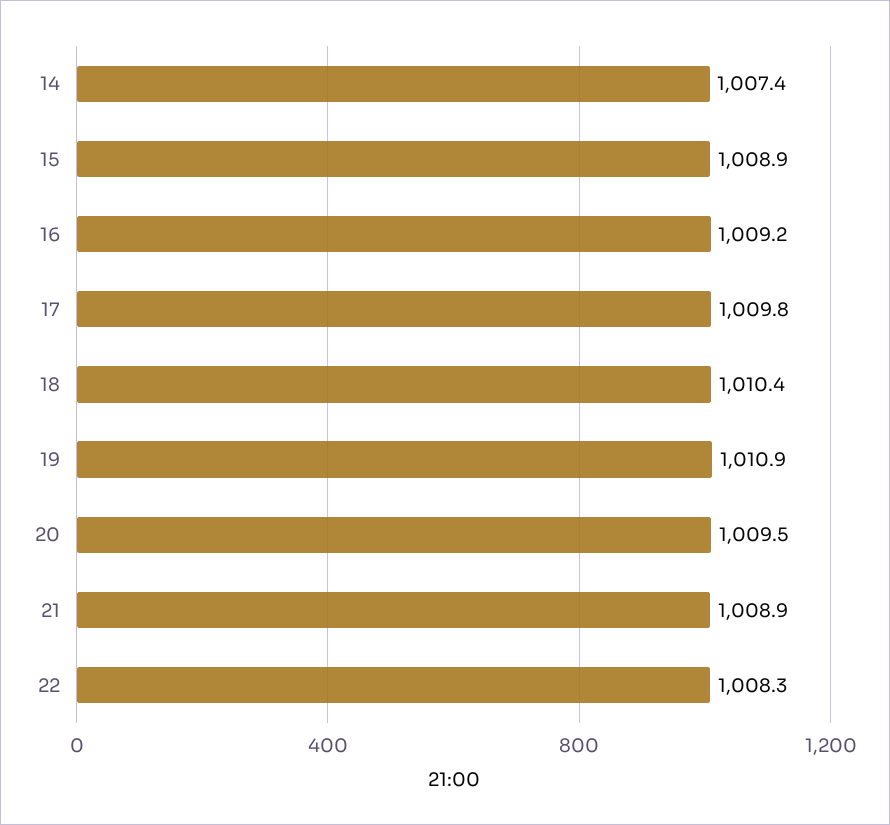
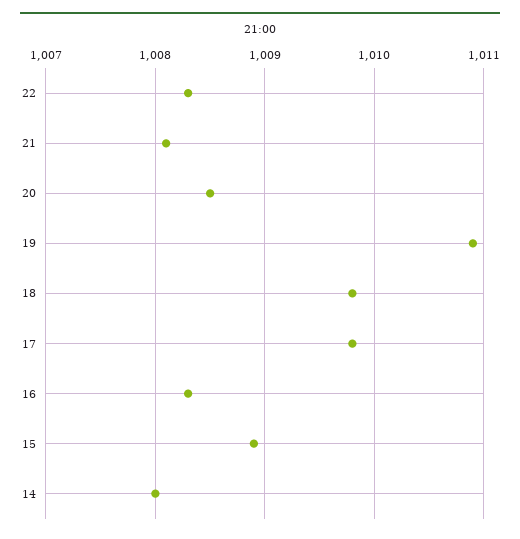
  {
-   "14": 1007.4,
+   "14": 1008,
    "15": 1008.9,
-   "16": 1009.2,
+   "16": 1008.3,
    "17": 1009.8,
-   "18": 1010.4,
+   "18": 1009.8,
    "19": 1010.9,
-   "20": 1009.5,
+   "20": 1008.5,
-   "21": 1008.9,
+   "21": 1008.1,
    "22": 1008.3
  }

